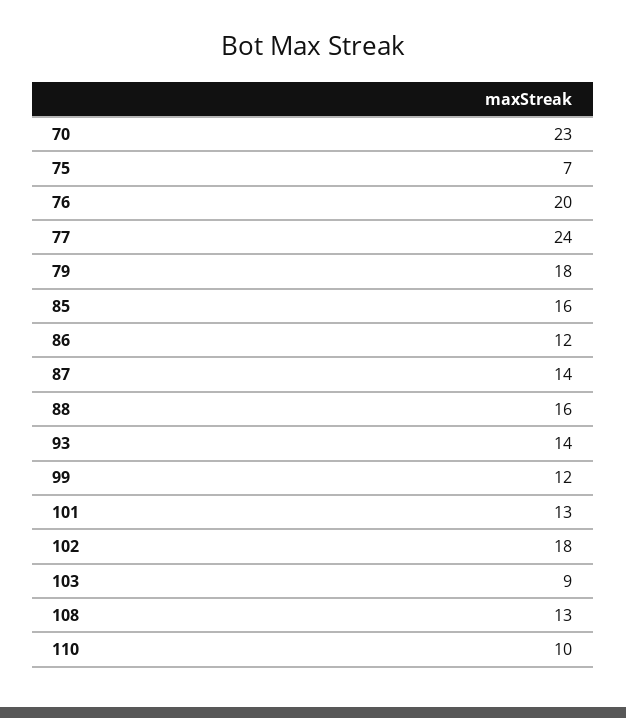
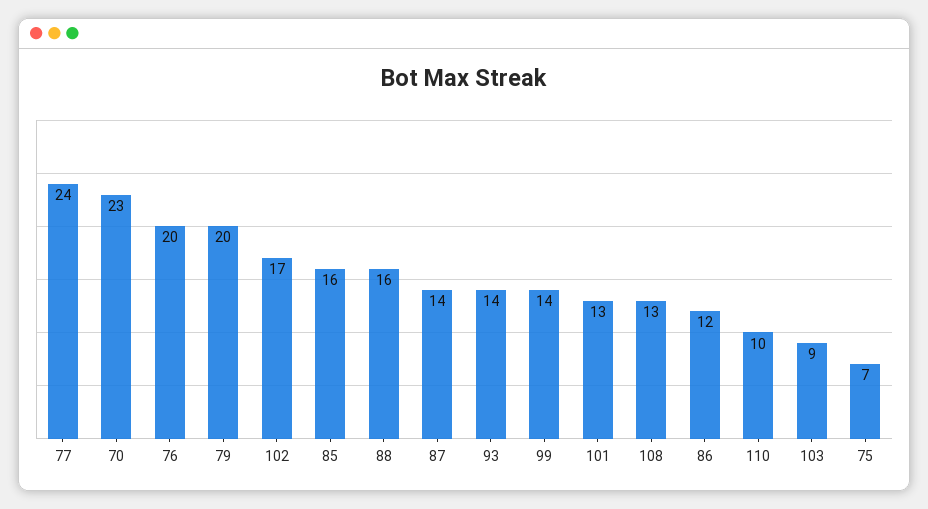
  {
    "70": 23,
    "75": 7,
    "76": 20,
    "77": 24,
-   "79": 18,
+   "79": 20,
    "85": 16,
    "86": 12,
    "87": 14,
    "88": 16,
    "93": 14,
-   "99": 12,
+   "99": 14,
    "101": 13,
-   "102": 18,
+   "102": 17,
    "103": 9,
    "108": 13,
    "110": 10
  }

